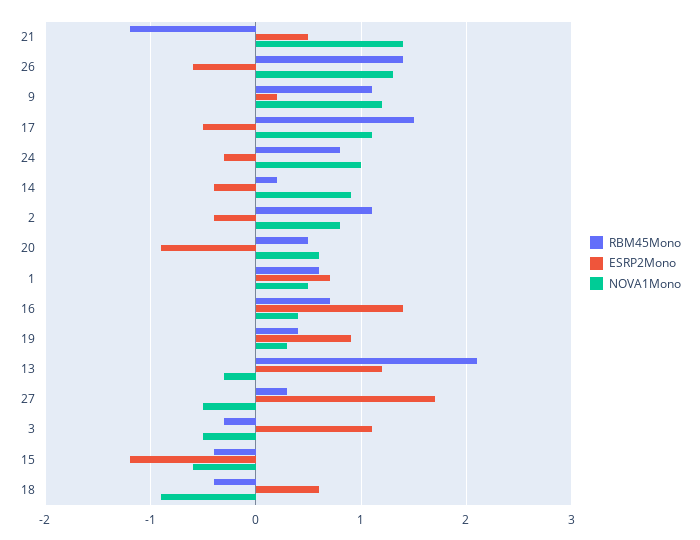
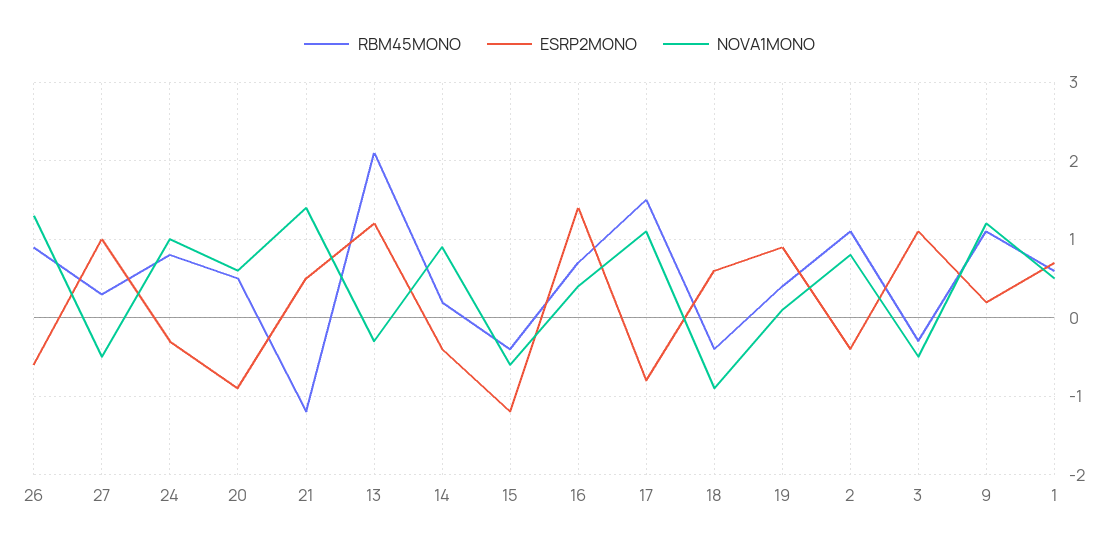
  {
    "RBM45Mono": {
      "21": -1.2,
-     "26": 1.4,
+     "26": 0.9,
      "9": 1.1,
      "17": 1.5,
      "24": 0.8,
      "14": 0.2,
      "2": 1.1,
      "20": 0.5,
      "1": 0.6,
      "16": 0.7,
      "19": 0.4,
      "13": 2.1,
      "27": 0.3,
      "3": -0.3,
      "15": -0.4,
      "18": -0.4
    },
    "ESRP2Mono": {
      "21": 0.5,
      "26": -0.6,
      "9": 0.2,
-     "17": -0.5,
+     "17": -0.8,
      "24": -0.3,
      "14": -0.4,
      "2": -0.4,
      "20": -0.9,
      "1": 0.7,
      "16": 1.4,
      "19": 0.9,
      "13": 1.2,
-     "27": 1.7,
+     "27": 1,
      "3": 1.1,
      "15": -1.2,
      "18": 0.6
    },
    "NOVA1Mono": {
      "21": 1.4,
      "26": 1.3,
      "9": 1.2,
      "17": 1.1,
      "24": 1,
      "14": 0.9,
      "2": 0.8,
      "20": 0.6,
      "1": 0.5,
      "16": 0.4,
-     "19": 0.3,
+     "19": 0.1,
      "13": -0.3,
      "27": -0.5,
      "3": -0.5,
      "15": -0.6,
      "18": -0.9
    }
  }

